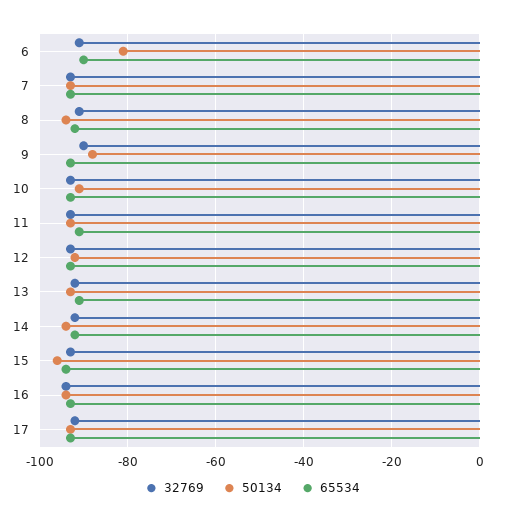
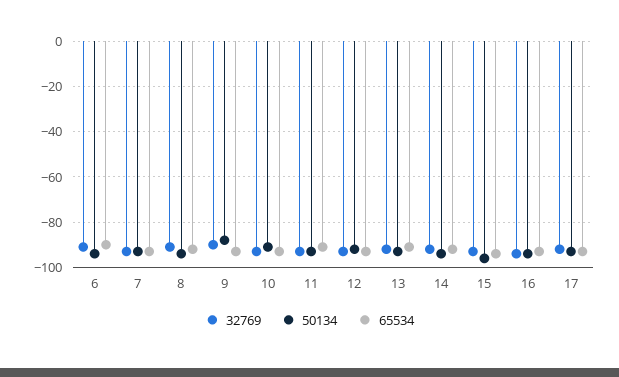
  {
    "32769": {
      "6": -90,
      "7": -95,
      "8": -90,
      "9": -90,
      "10": -95,
      "11": -95,
      "12": -95,
      "13": -90,
      "14": -90,
      "15": -95,
      "16": -95,
      "17": -90
    },
    "50134": {
-     "6": -80,
+     "6": -95,
      "7": -95,
      "8": -95,
      "9": -90,
      "10": -90,
      "11": -95,
      "12": -90,
      "13": -95,
      "14": -95,
      "15": -95,
      "16": -95,
      "17": -95
    },
    "65534": {
      "6": -90,
      "7": -95,
      "8": -90,
      "9": -95,
      "10": -95,
      "11": -90,
      "12": -95,
      "13": -90,
      "14": -90,
      "15": -95,
      "16": -95,
      "17": -95
    }
  }

